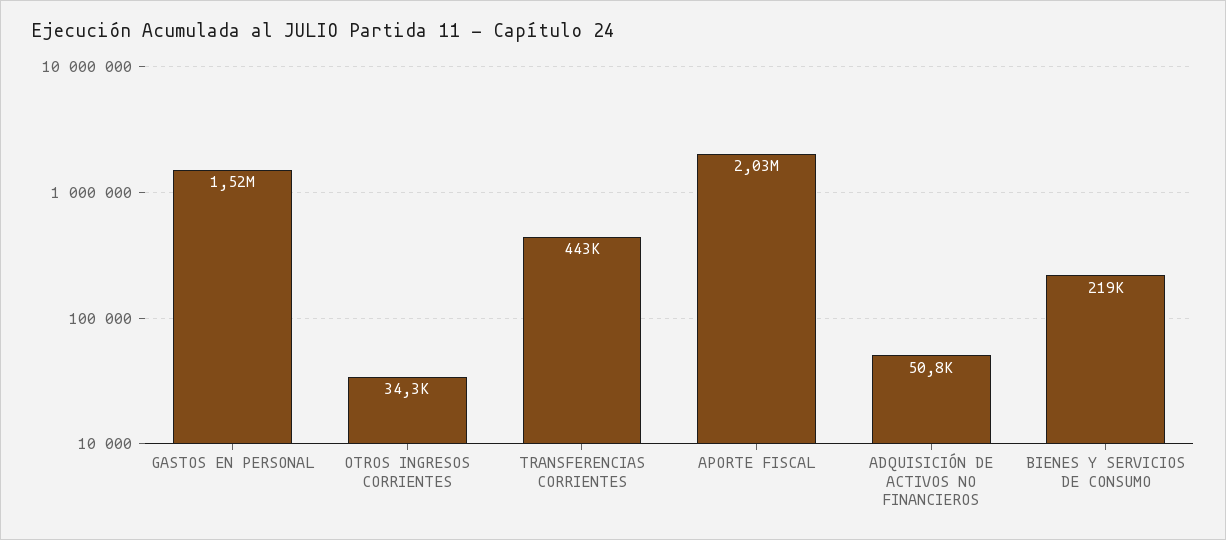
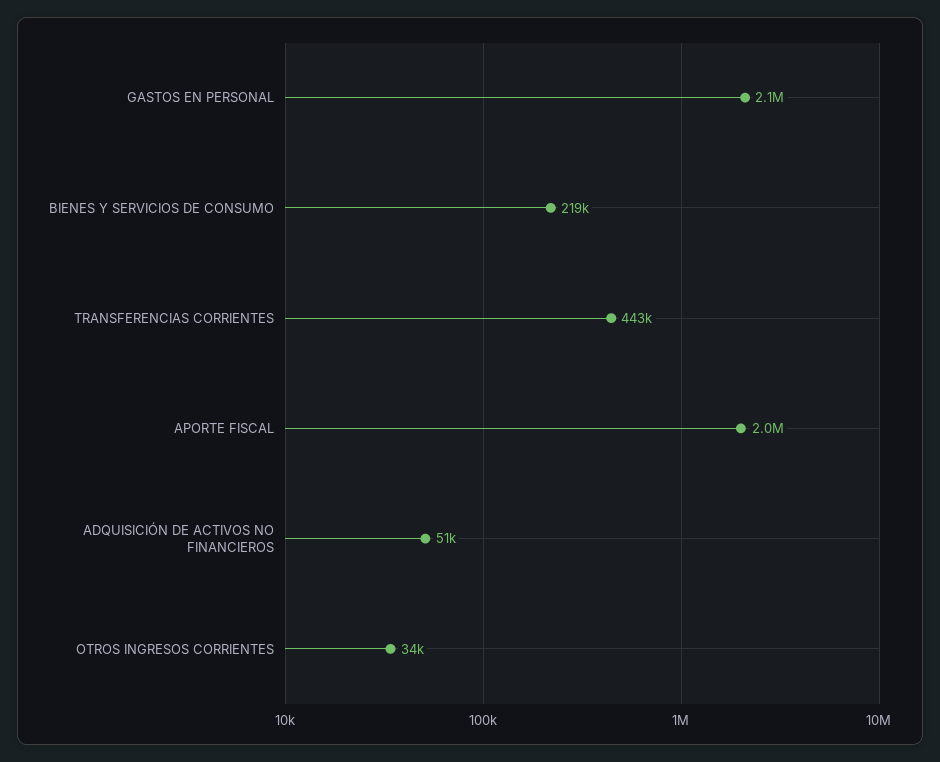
  {
-   "GASTOS EN PERSONAL": 1520000,
+   "GASTOS EN PERSONAL": 2100000,
    "OTROS INGRESOS CORRIENTES": 34300,
    "TRANSFERENCIAS CORRIENTES": 443000,
    "APORTE FISCAL": 2030000,
    "ADQUISICIÓN DE ACTIVOS NO FINANCIEROS": 50800,
    "BIENES Y SERVICIOS DE CONSUMO": 219000
  }

